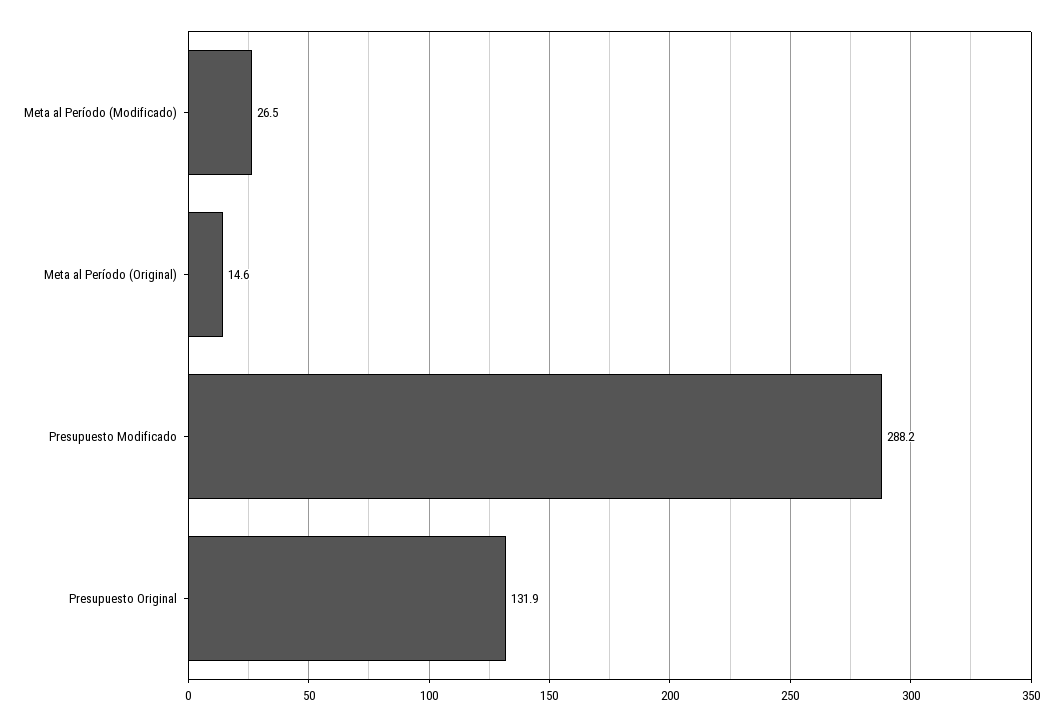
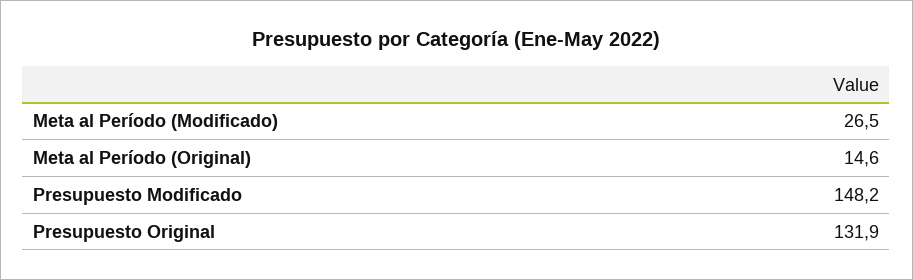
  {
    "Meta al Período (Modificado)": 26.5,
    "Meta al Período (Original)": 14.6,
-   "Presupuesto Modificado": 288.2,
+   "Presupuesto Modificado": 148.2,
    "Presupuesto Original": 131.9
  }

